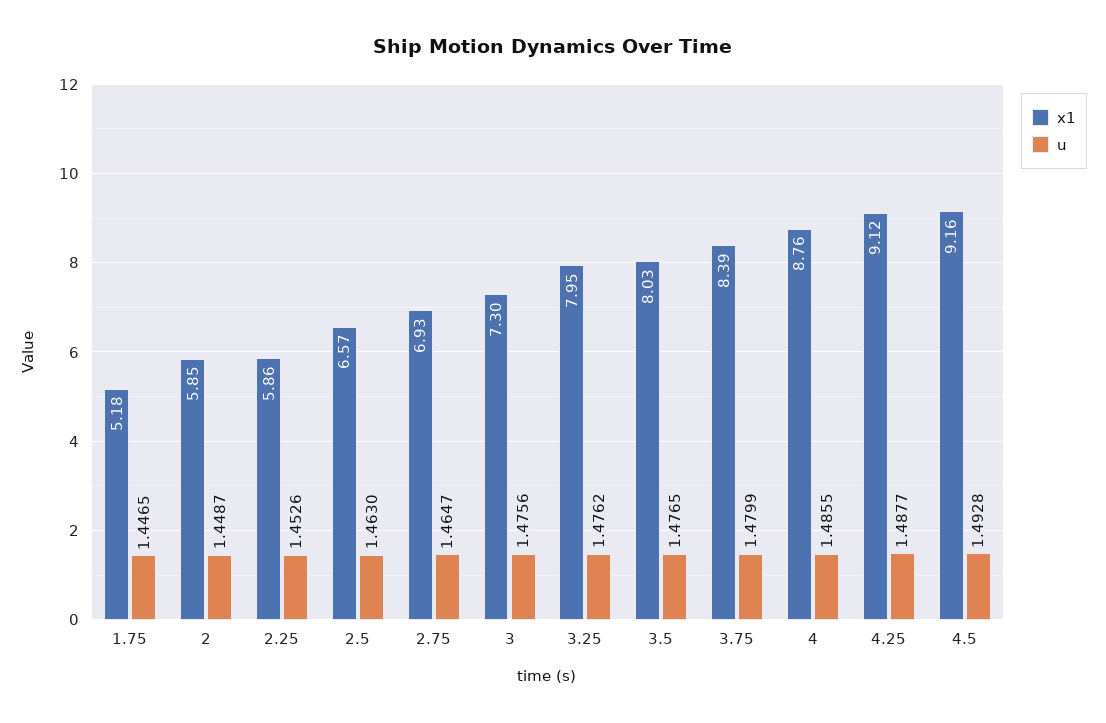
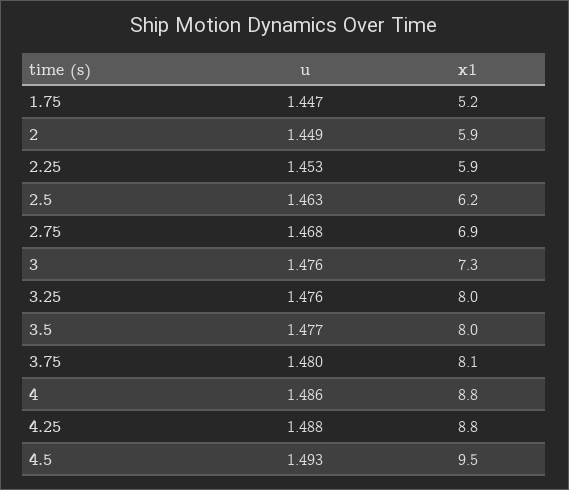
  {
    "x1": {
      "1.75": 5.18,
      "2": 5.85,
      "2.25": 5.86,
-     "2.5": 6.57,
+     "2.5": 6.2,
      "2.75": 6.93,
      "3": 7.3,
      "3.25": 7.95,
      "3.5": 8.03,
-     "3.75": 8.39,
+     "3.75": 8.1,
      "4": 8.76,
-     "4.25": 9.12,
+     "4.25": 8.8,
-     "4.5": 9.16
+     "4.5": 9.5
    },
    "u": {
      "1.75": 1.4465,
      "2": 1.4487,
      "2.25": 1.4526,
      "2.5": 1.463,
-     "2.75": 1.4647,
+     "2.75": 1.468,
      "3": 1.4756,
      "3.25": 1.4762,
      "3.5": 1.4765,
      "3.75": 1.4799,
      "4": 1.4855,
      "4.25": 1.4877,
      "4.5": 1.4928
    }
  }

